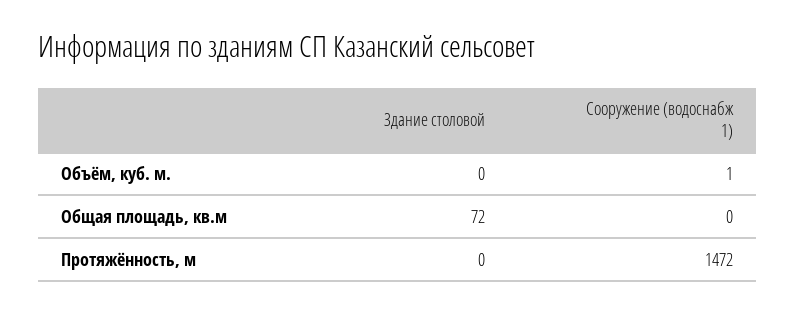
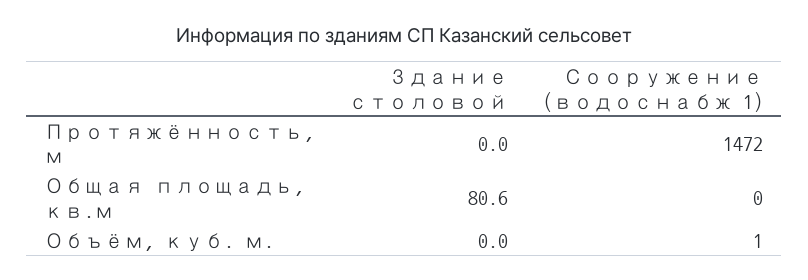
  {
    "Здание столовой": {
      "Объём, куб. м.": 0,
-     "Общая площадь, кв.м": 72,
+     "Общая площадь, кв.м": 80.6,
      "Протяжённость, м": 0
    },
    "Сооружение (водоснабж 1)": {
      "Объём, куб. м.": 1,
      "Общая площадь, кв.м": 0,
      "Протяжённость, м": 1472
    }
  }

